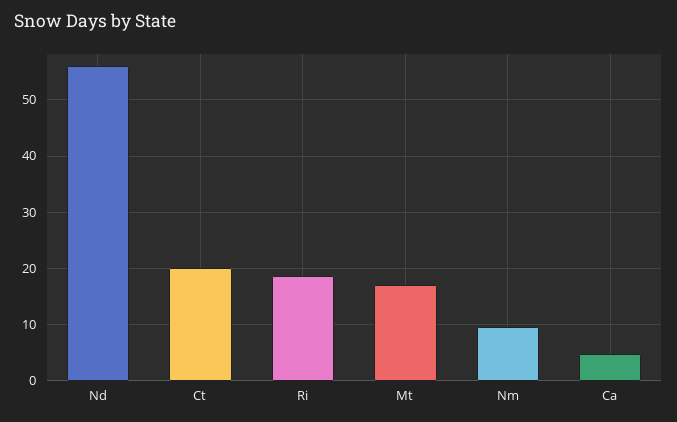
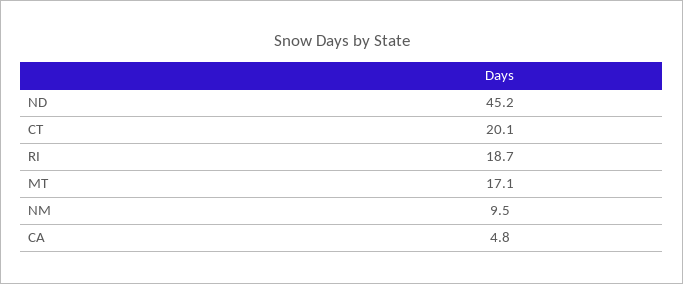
  {
-   "Nd": 56,
+   "Nd": 45.2,
    "Ct": 20.1,
    "Ri": 18.7,
    "Mt": 17.1,
    "Nm": 9.5,
    "Ca": 4.8
  }

